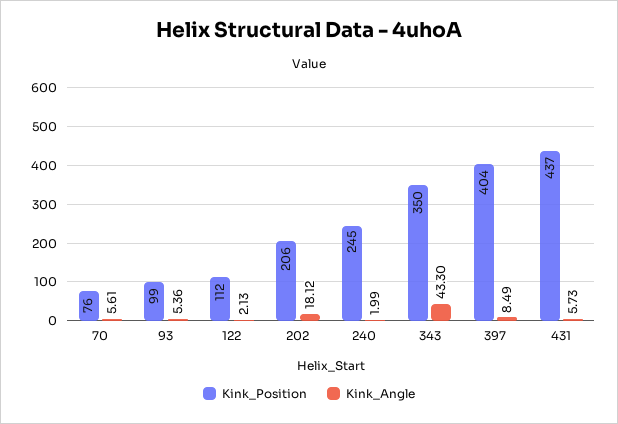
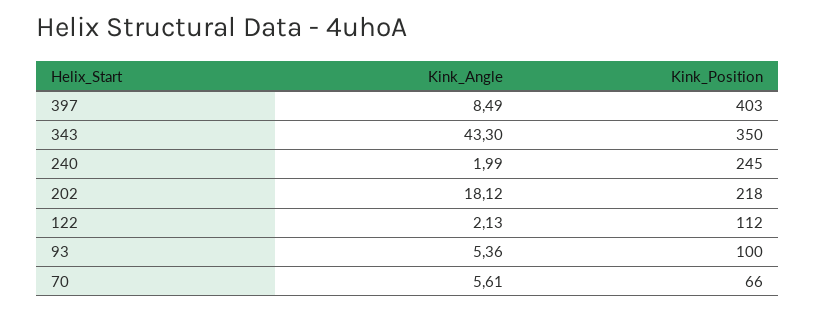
  {
    "Kink_Position": {
-     "70": 76,
+     "70": 66,
-     "93": 99,
+     "93": 100,
      "122": 112,
-     "202": 206,
+     "202": 218,
      "240": 245,
      "343": 350,
-     "397": 404,
+     "397": 403
-     "431": 437
    },
    "Kink_Angle": {
      "70": 5.61,
      "93": 5.36,
      "122": 2.13,
      "202": 18.12,
      "240": 1.99,
      "343": 43.3,
-     "397": 8.49,
+     "397": 8.49
-     "431": 5.73
    }
  }

